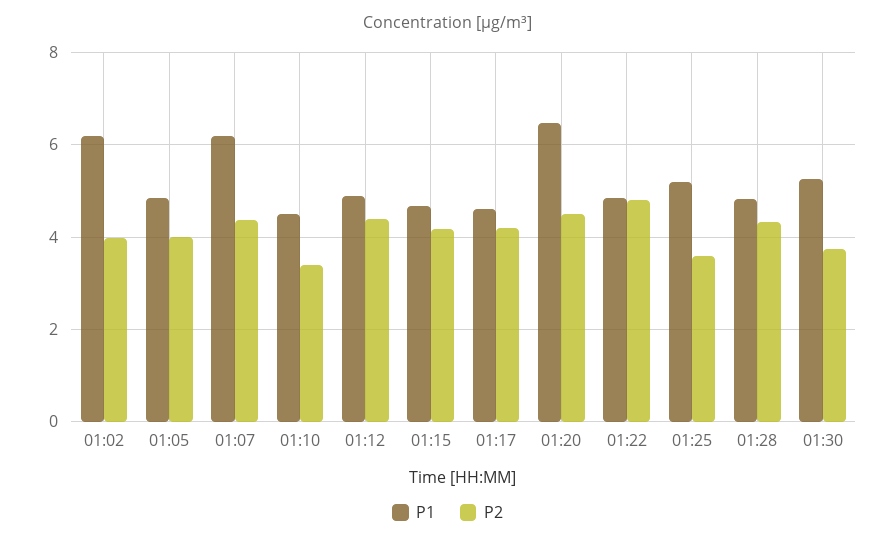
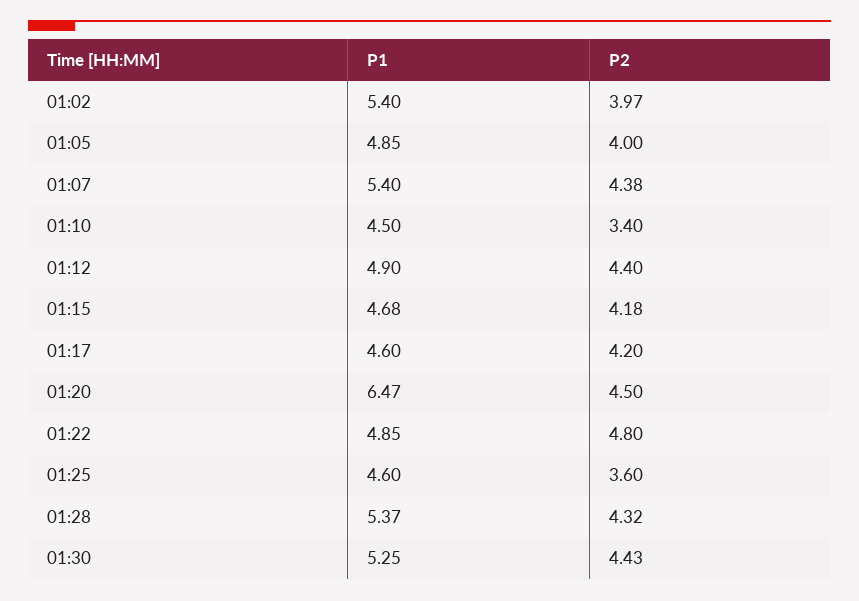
  {
    "P1": {
-     "01:02": 6.2,
+     "01:02": 5.4,
      "01:05": 4.85,
-     "01:07": 6.2,
+     "01:07": 5.4,
      "01:10": 4.5,
      "01:12": 4.9,
      "01:15": 4.68,
      "01:17": 4.6,
      "01:20": 6.47,
      "01:22": 4.85,
-     "01:25": 5.2,
+     "01:25": 4.6,
-     "01:28": 4.8,
+     "01:28": 5.37,
      "01:30": 5.25
    },
    "P2": {
      "01:02": 3.97,
      "01:05": 4,
      "01:07": 4.38,
      "01:10": 3.4,
      "01:12": 4.4,
      "01:15": 4.18,
      "01:17": 4.2,
      "01:20": 4.5,
      "01:22": 4.8,
      "01:25": 3.6,
      "01:28": 4.32,
-     "01:30": 3.8
+     "01:30": 4.43
    }
  }

